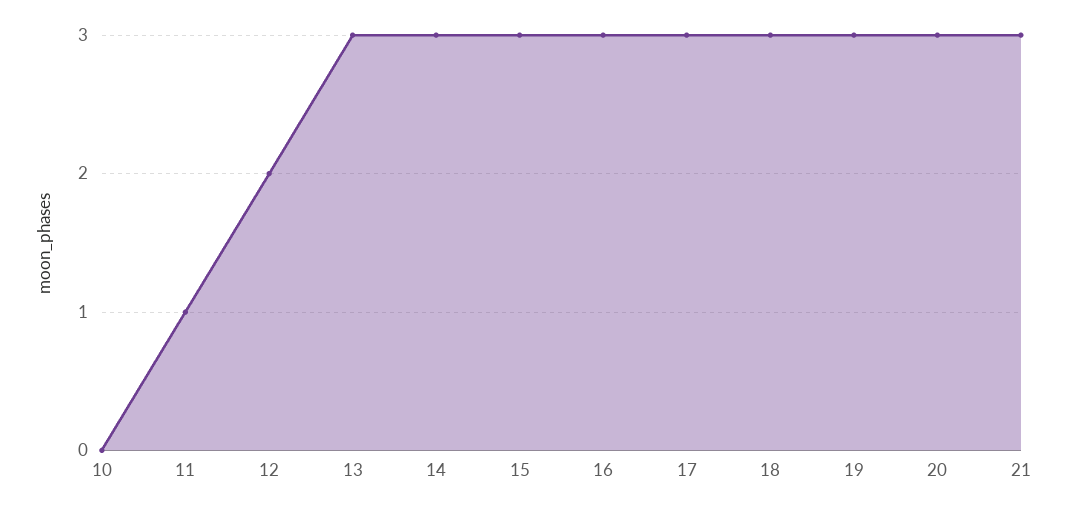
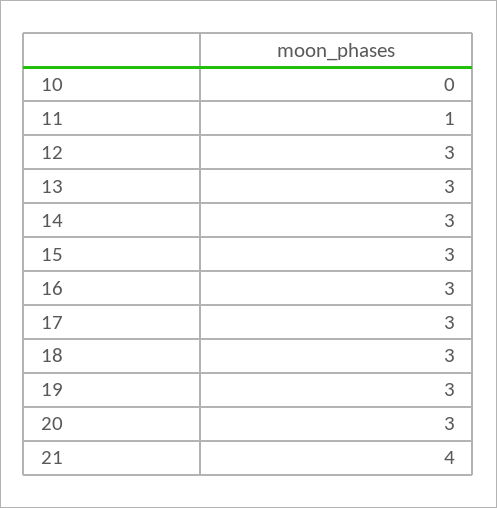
  {
    "10": 0,
    "11": 1,
-   "12": 2,
+   "12": 3,
    "13": 3,
    "14": 3,
    "15": 3,
    "16": 3,
    "17": 3,
    "18": 3,
    "19": 3,
    "20": 3,
-   "21": 3
+   "21": 4
  }

